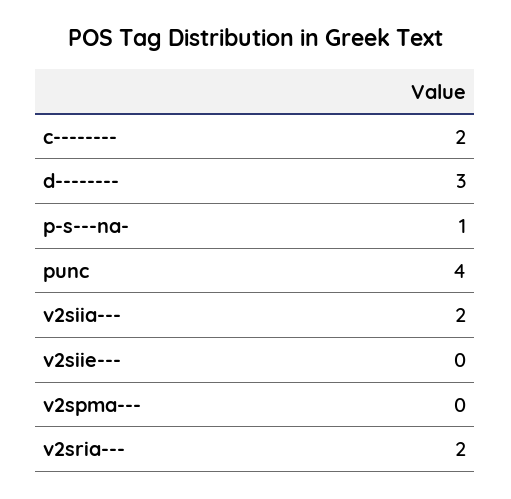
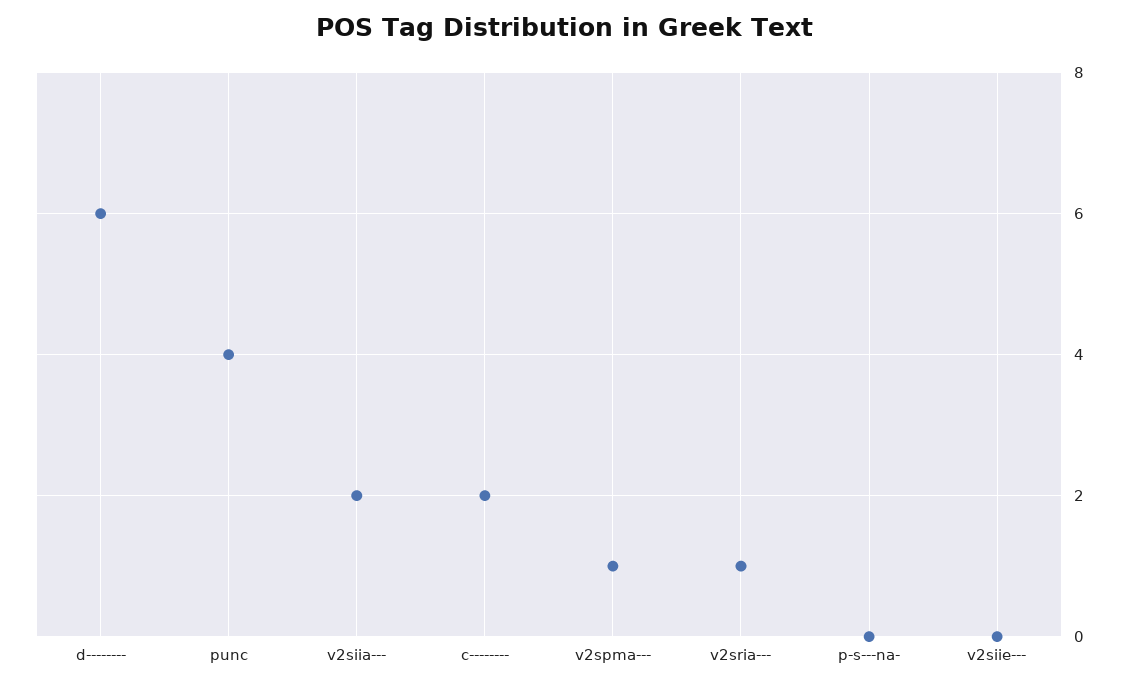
  {
    "c--------": 2,
-   "d--------": 3,
+   "d--------": 6,
-   "p-s---na-": 1,
+   "p-s---na-": 0,
    "punc": 4,
    "v2siia---": 2,
    "v2siie---": 0,
-   "v2spma---": 0,
+   "v2spma---": 1,
-   "v2sria---": 2
+   "v2sria---": 1
  }

